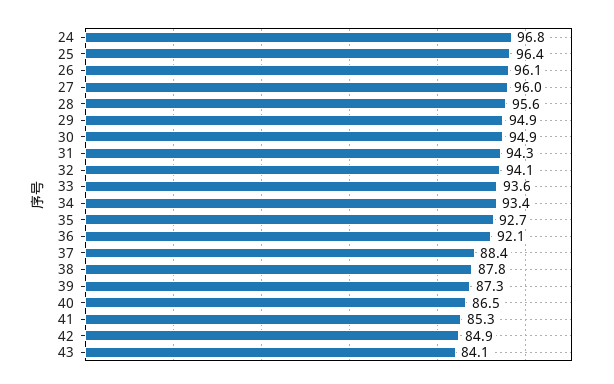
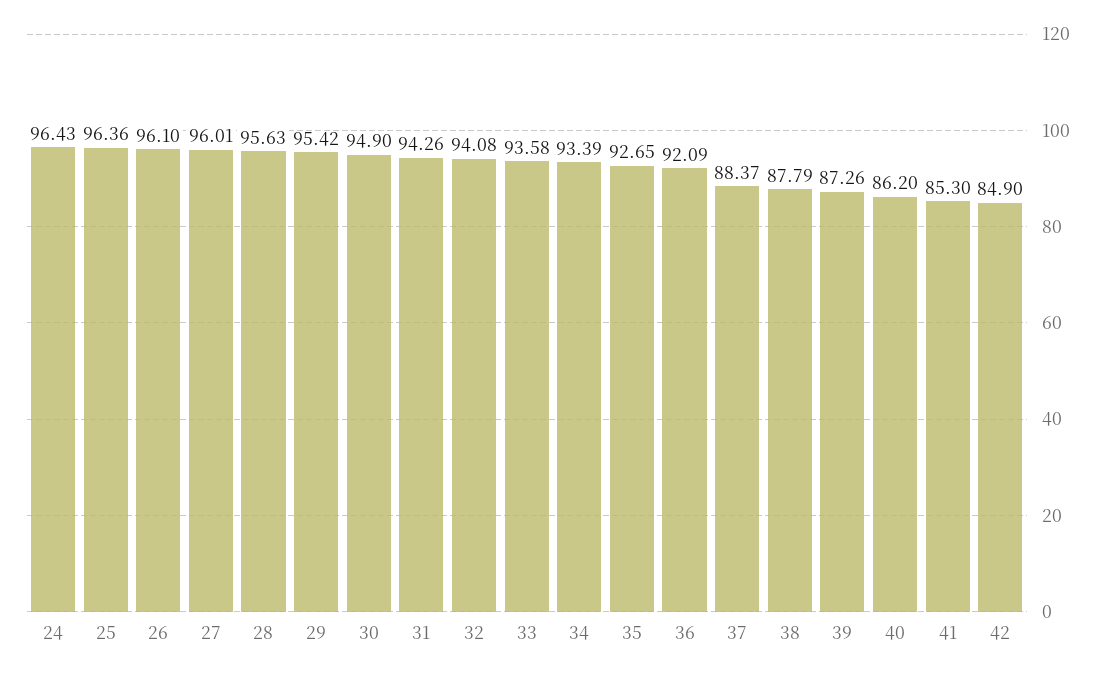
  {
-   "24": 96.8,
+   "24": 96.43,
    "25": 96.36,
    "26": 96.1,
    "27": 96.01,
    "28": 95.63,
-   "29": 94.9,
+   "29": 95.42,
    "30": 94.9,
    "31": 94.26,
    "32": 94.08,
    "33": 93.58,
    "34": 93.39,
    "35": 92.65,
    "36": 92.09,
    "37": 88.37,
    "38": 87.79,
    "39": 87.26,
-   "40": 86.5,
+   "40": 86.2,
    "41": 85.3,
-   "42": 84.9,
+   "42": 84.9
-   "43": 84.1
  }

